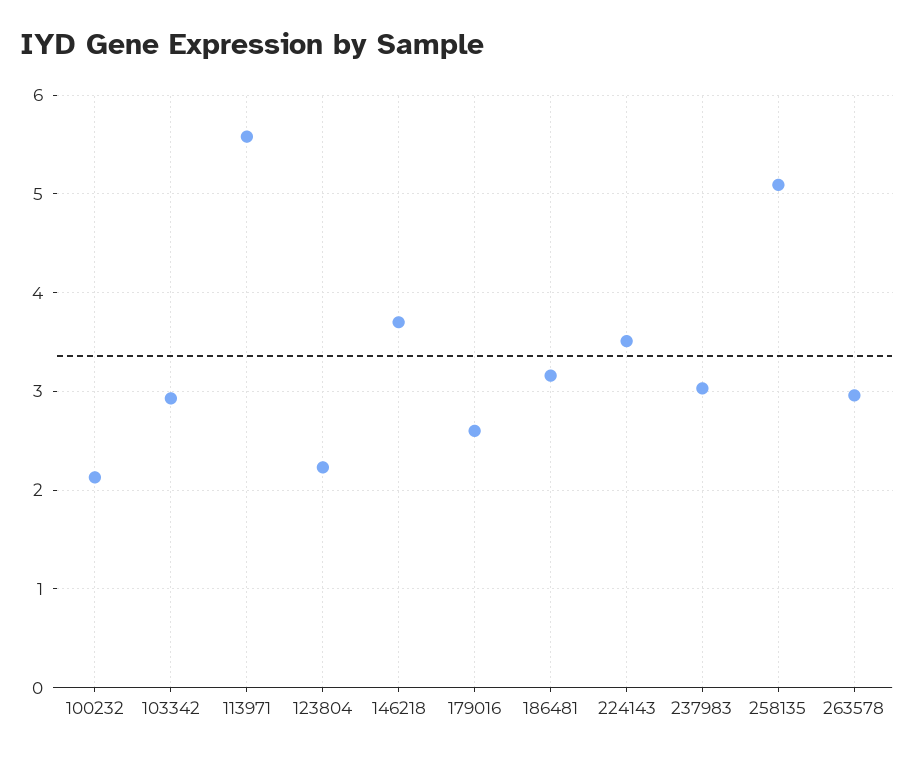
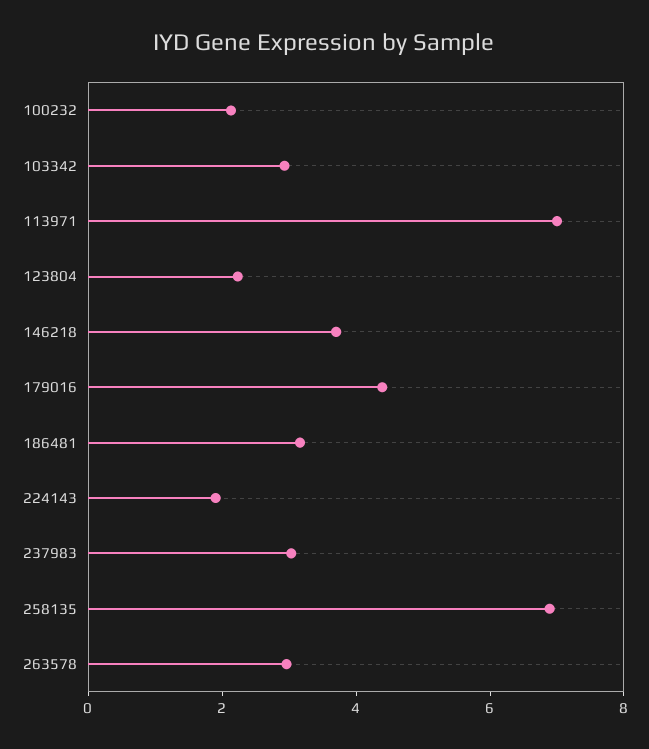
  {
    "100232": 2.1,
    "103342": 2.9,
-   "113971": 5.6,
+   "113971": 7,
    "123804": 2.2,
    "146218": 3.7,
-   "179016": 2.6,
+   "179016": 4.5,
    "186481": 3.2,
-   "224143": 3.5,
+   "224143": 2,
    "237983": 3,
-   "258135": 5.1,
+   "258135": 7,
    "263578": 3
  }

